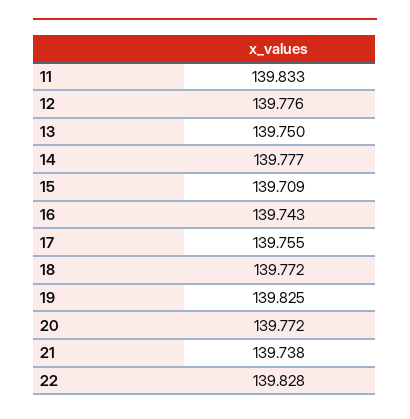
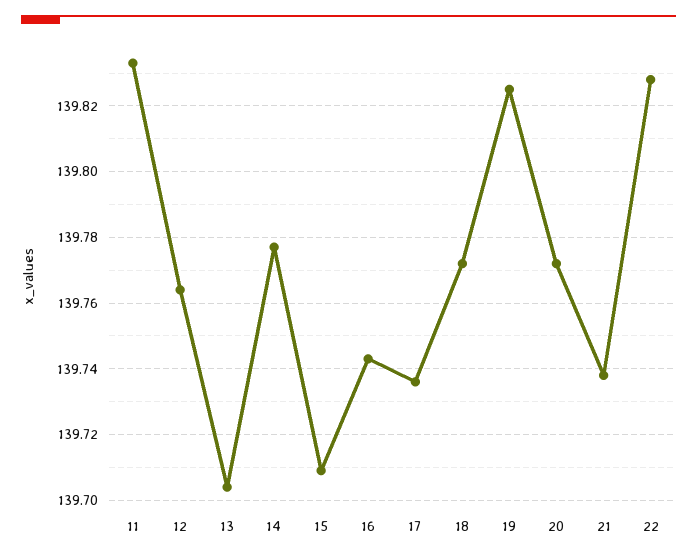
  {
    "11": 139.833,
-   "12": 139.776,
+   "12": 139.765,
-   "13": 139.75,
+   "13": 139.705,
    "14": 139.777,
    "15": 139.709,
    "16": 139.743,
-   "17": 139.755,
+   "17": 139.735,
    "18": 139.772,
    "19": 139.825,
    "20": 139.772,
    "21": 139.738,
    "22": 139.828
  }

